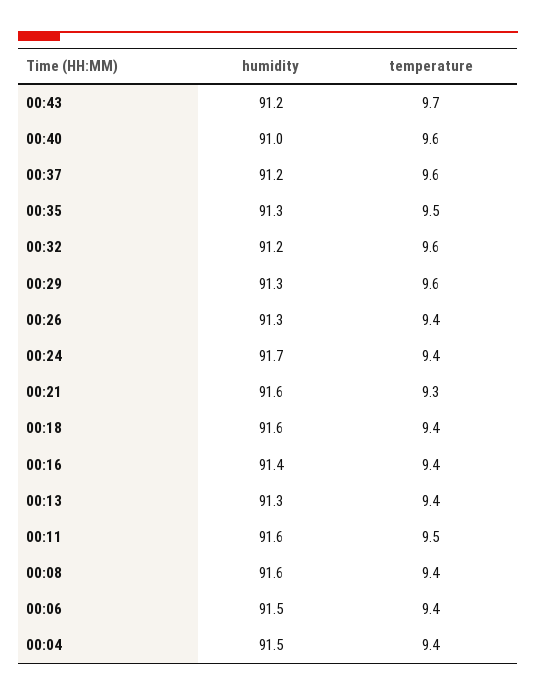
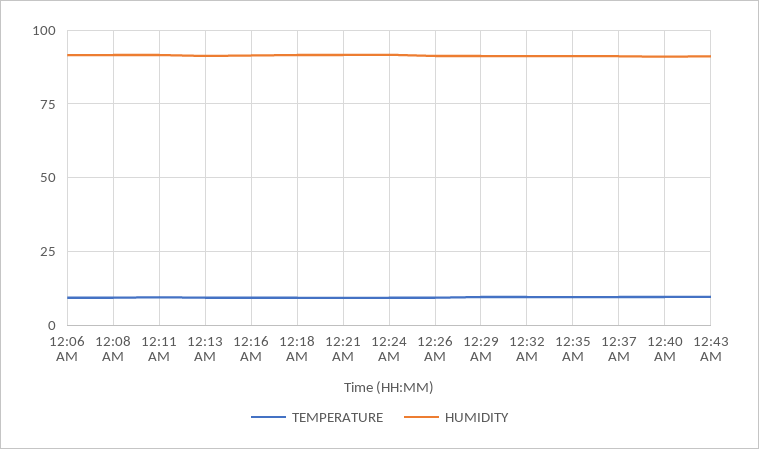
  {
    "humidity": {
      "00:43": 91.2,
      "00:40": 91,
      "00:37": 91.2,
      "00:35": 91.3,
      "00:32": 91.2,
      "00:29": 91.3,
      "00:26": 91.3,
      "00:24": 91.7,
      "00:21": 91.6,
      "00:18": 91.6,
      "00:16": 91.4,
      "00:13": 91.3,
      "00:11": 91.6,
      "00:08": 91.6,
-     "00:06": 91.5,
+     "00:06": 91.5
-     "00:04": 91.5
    },
    "temperature": {
      "00:43": 9.7,
      "00:40": 9.6,
      "00:37": 9.6,
      "00:35": 9.5,
      "00:32": 9.6,
      "00:29": 9.6,
      "00:26": 9.4,
      "00:24": 9.4,
      "00:21": 9.3,
      "00:18": 9.4,
      "00:16": 9.4,
      "00:13": 9.4,
      "00:11": 9.5,
      "00:08": 9.4,
-     "00:06": 9.4,
+     "00:06": 9.4
-     "00:04": 9.4
    }
  }

